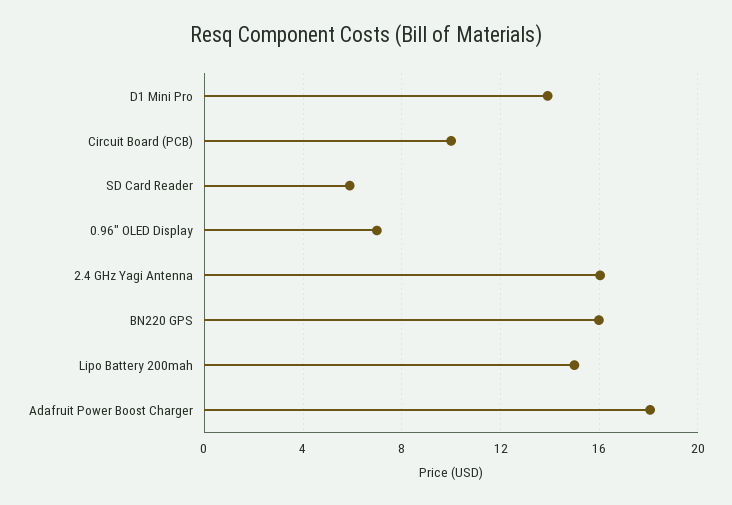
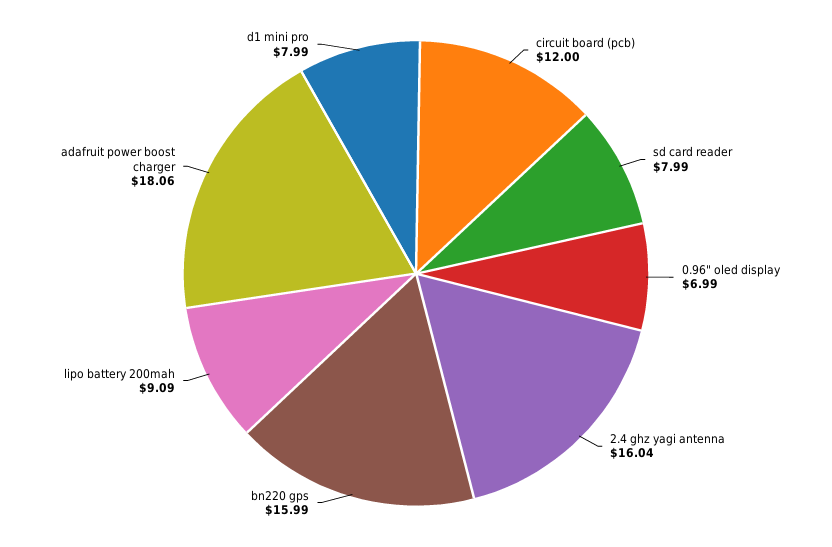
  {
-   "D1 Mini Pro": 14,
+   "D1 Mini Pro": 7.99,
-   "Circuit Board (PCB)": 10,
+   "Circuit Board (PCB)": 12,
-   "SD Card Reader": 6,
+   "SD Card Reader": 7.99,
    "0.96\" OLED Display": 6.99,
    "2.4 GHz Yagi Antenna": 16.04,
    "BN220 GPS": 15.99,
-   "Lipo Battery 200mah": 15,
+   "Lipo Battery 200mah": 9.09,
    "Adafruit Power Boost Charger": 18.06
  }

